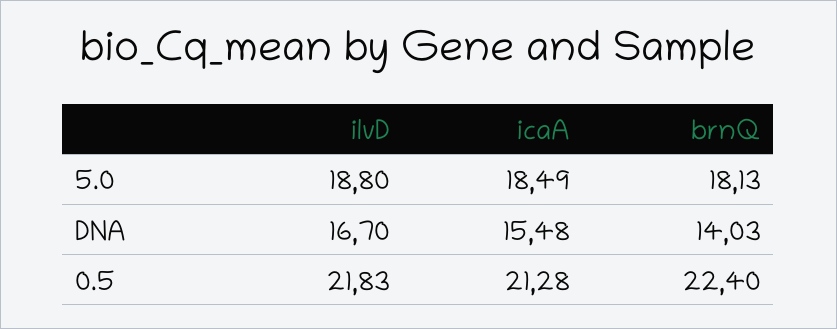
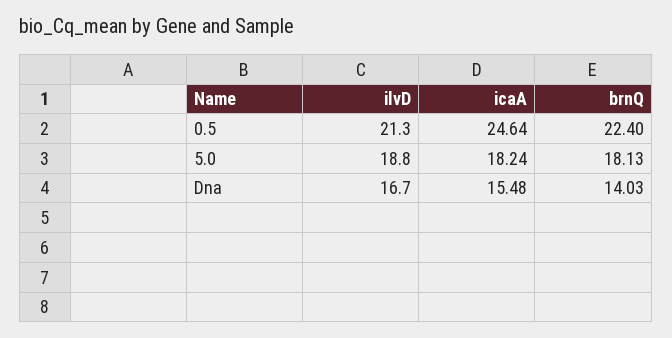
  {
    "ilvD": {
      "5.0": 18.8,
      "DNA": 16.7,
-     "0.5": 21.83
+     "0.5": 21.3
    },
    "icaA": {
-     "5.0": 18.49,
+     "5.0": 18.24,
      "DNA": 15.48,
-     "0.5": 21.28
+     "0.5": 24.64
    },
    "brnQ": {
      "5.0": 18.13,
      "DNA": 14.03,
      "0.5": 22.4
    }
  }

